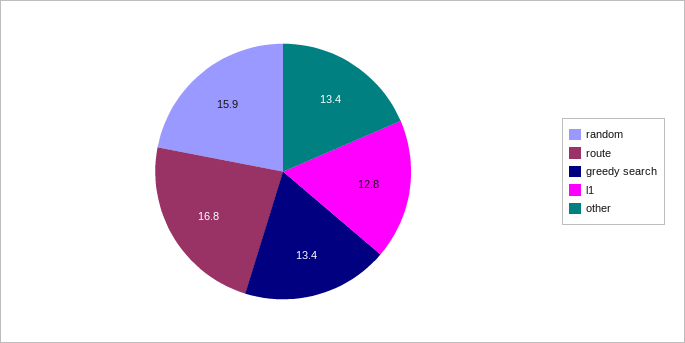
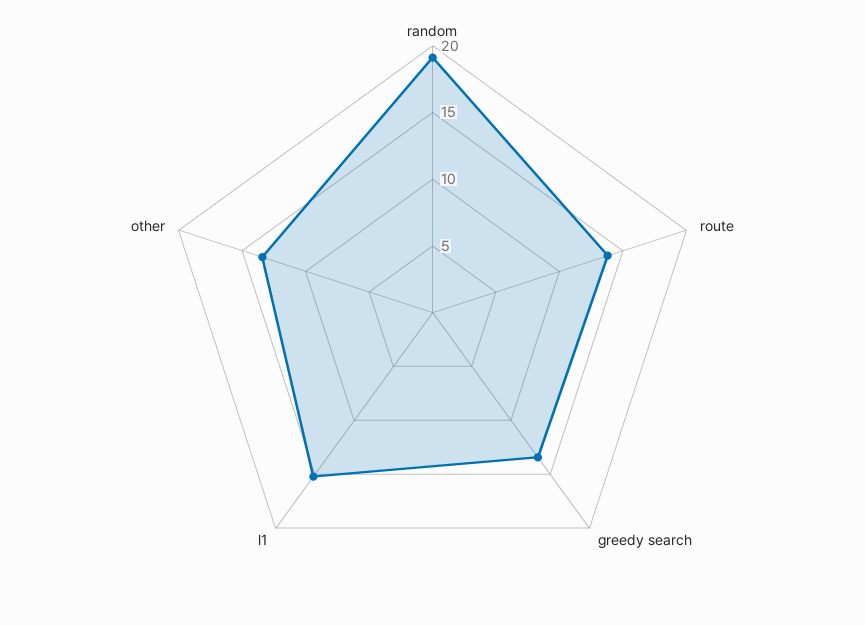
  {
-   "random": 15.9,
+   "random": 19,
-   "route": 16.8,
+   "route": 14,
    "greedy search": 13.4,
-   "l1": 12.8,
+   "l1": 15,
    "other": 13.4
  }

